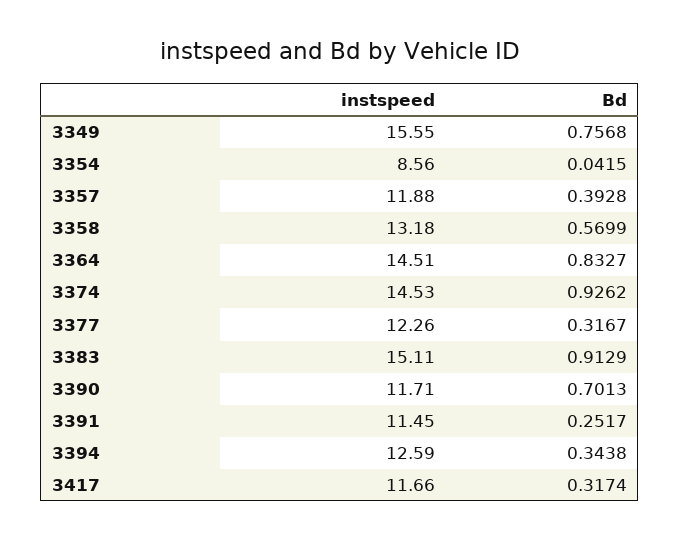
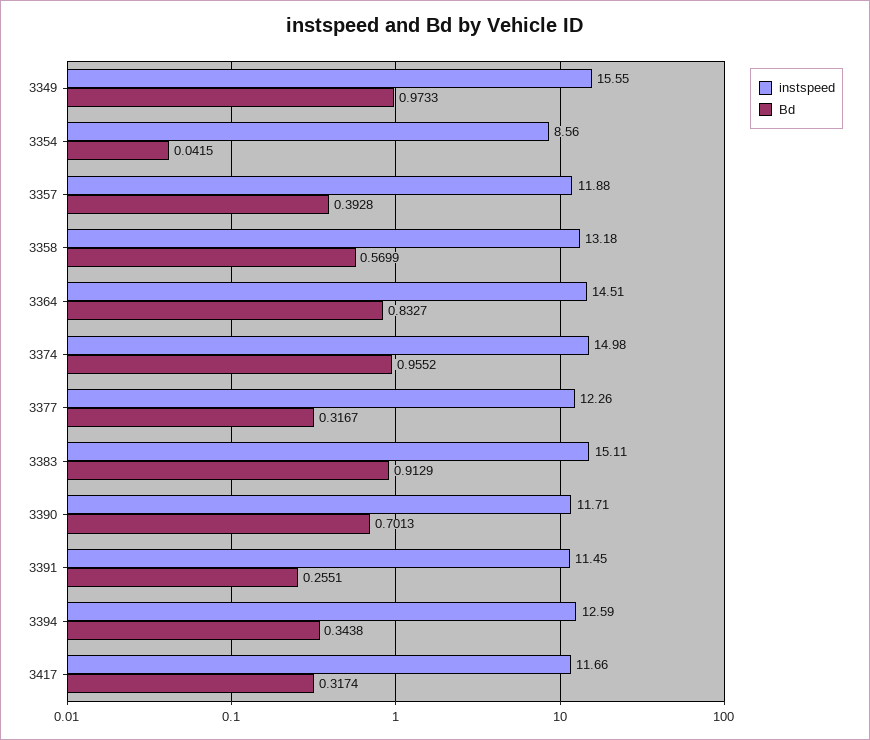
  {
    "instspeed": {
      "3349": 15.55,
      "3354": 8.56,
      "3357": 11.88,
      "3358": 13.18,
      "3364": 14.51,
-     "3374": 14.53,
+     "3374": 14.98,
      "3377": 12.26,
      "3383": 15.11,
      "3390": 11.71,
      "3391": 11.45,
      "3394": 12.59,
      "3417": 11.66
    },
    "Bd": {
-     "3349": 0.7568,
+     "3349": 0.9733,
      "3354": 0.0415,
      "3357": 0.3928,
      "3358": 0.5699,
      "3364": 0.8327,
-     "3374": 0.9262,
+     "3374": 0.9552,
      "3377": 0.3167,
      "3383": 0.9129,
      "3390": 0.7013,
-     "3391": 0.2517,
+     "3391": 0.2551,
      "3394": 0.3438,
      "3417": 0.3174
    }
  }

